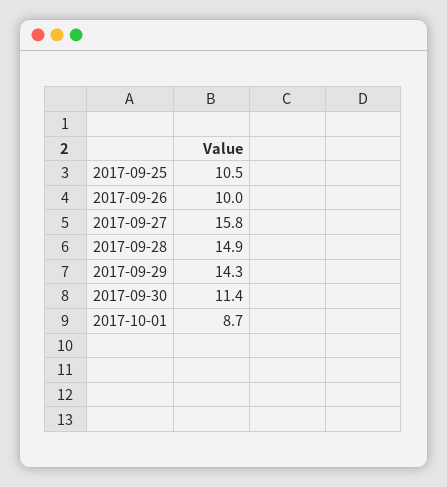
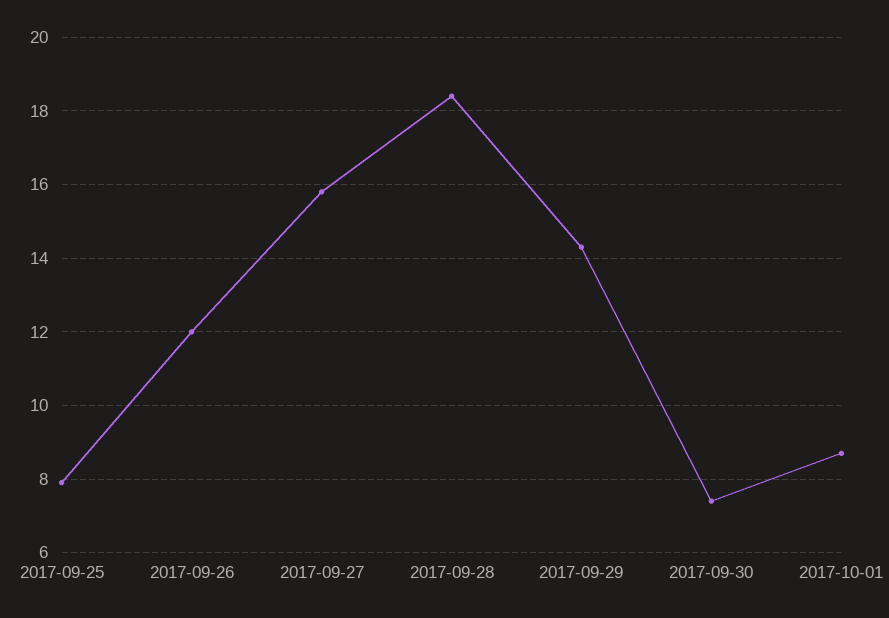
  {
-   "2017-09-25": 10.5,
+   "2017-09-25": 8,
-   "2017-09-26": 10,
+   "2017-09-26": 12,
    "2017-09-27": 15.8,
-   "2017-09-28": 14.9,
+   "2017-09-28": 18.5,
    "2017-09-29": 14.3,
-   "2017-09-30": 11.4,
+   "2017-09-30": 7.5,
    "2017-10-01": 8.7
  }

